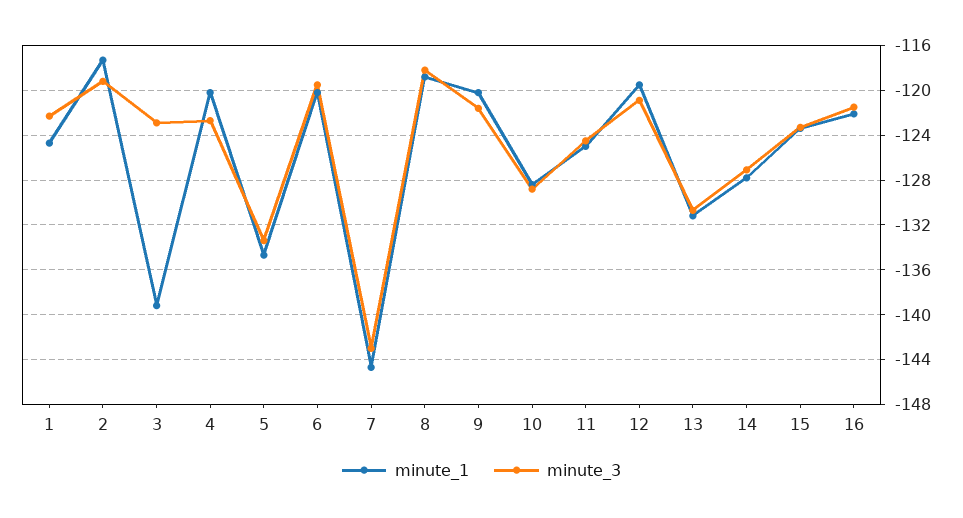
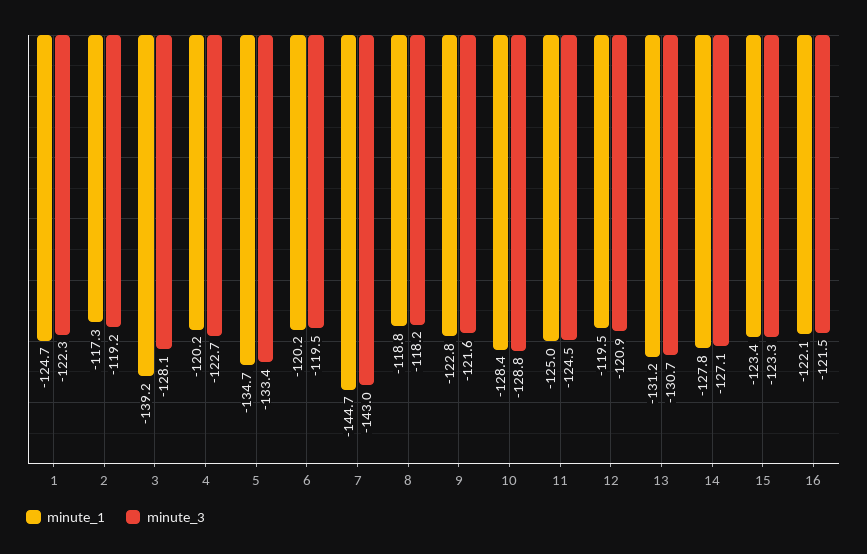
  {
    "minute_1": {
      "1": -124.7,
      "2": -117.3,
      "3": -139.2,
      "4": -120.2,
      "5": -134.7,
      "6": -120.2,
      "7": -144.7,
      "8": -118.8,
-     "9": -120,
+     "9": -122.8,
      "10": -128.4,
      "11": -125,
      "12": -119.5,
      "13": -131.2,
      "14": -127.8,
      "15": -123.4,
      "16": -122.1
    },
    "minute_3": {
      "1": -122.3,
      "2": -119.2,
-     "3": -123,
+     "3": -128.1,
      "4": -122.7,
      "5": -133.4,
      "6": -119.5,
      "7": -143,
      "8": -118.2,
      "9": -121.6,
      "10": -128.8,
      "11": -124.5,
      "12": -120.9,
      "13": -130.7,
      "14": -127.1,
      "15": -123.3,
      "16": -121.5
    }
  }

